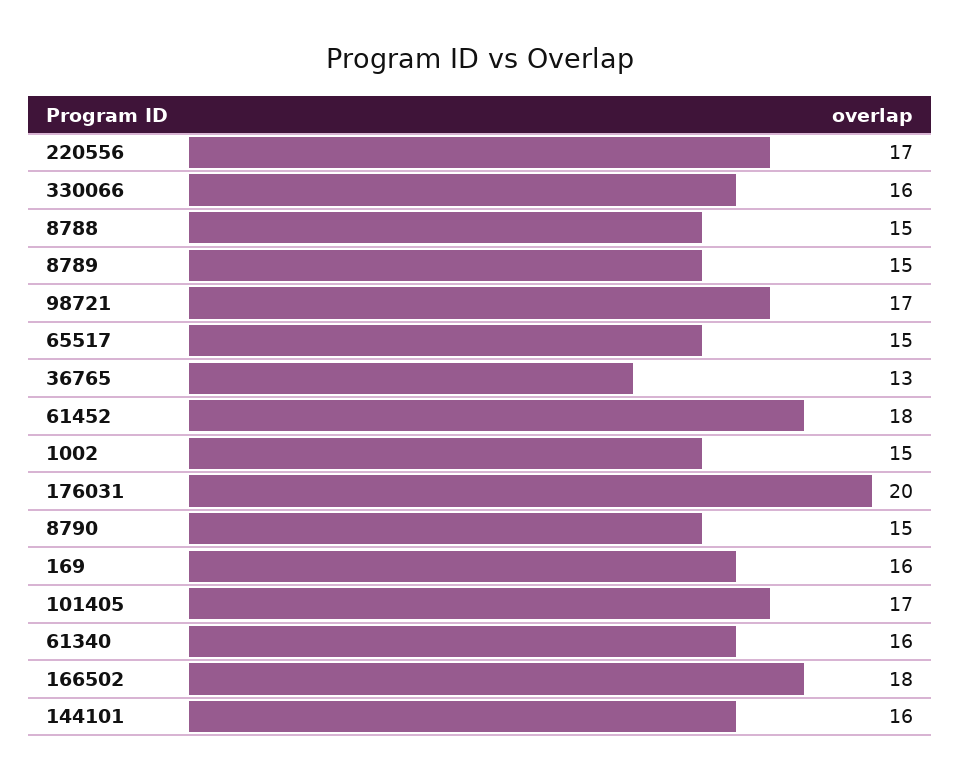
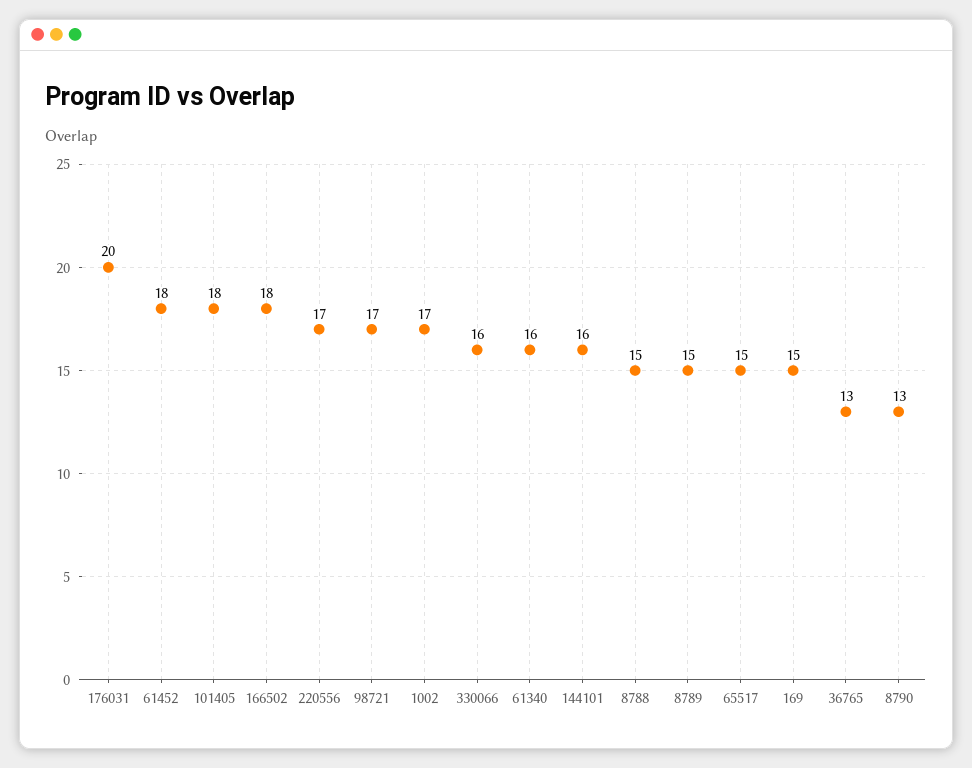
  {
    "220556": 17,
    "330066": 16,
    "8788": 15,
    "8789": 15,
    "98721": 17,
    "65517": 15,
    "36765": 13,
    "61452": 18,
-   "1002": 15,
+   "1002": 17,
    "176031": 20,
-   "8790": 15,
+   "8790": 13,
-   "169": 16,
+   "169": 15,
-   "101405": 17,
+   "101405": 18,
    "61340": 16,
    "166502": 18,
    "144101": 16
  }

